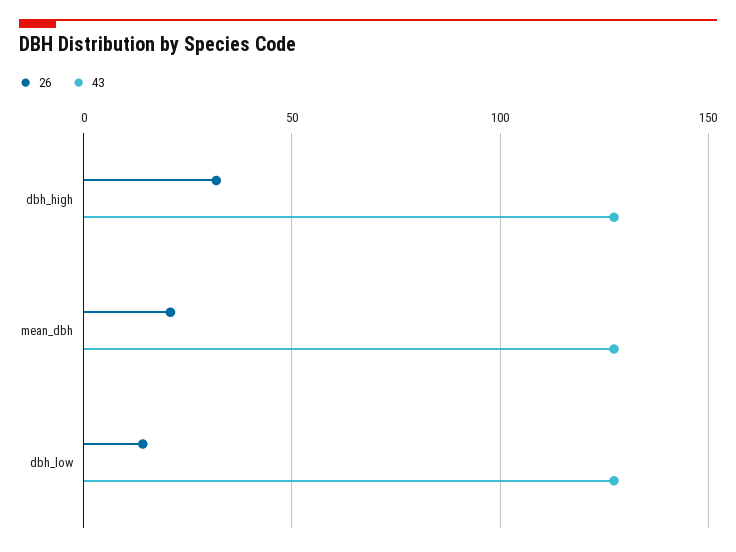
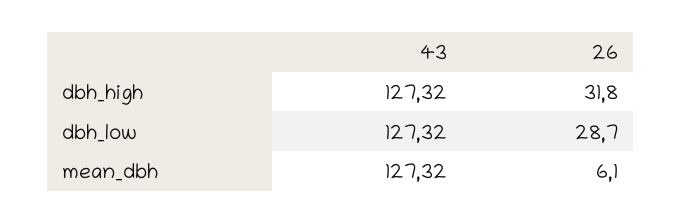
  {
    "26": {
      "dbh_high": 31.8,
-     "mean_dbh": 20,
+     "mean_dbh": 6.1,
-     "dbh_low": 15
+     "dbh_low": 28.7
    },
    "43": {
      "dbh_high": 127.32,
      "mean_dbh": 127.32,
      "dbh_low": 127.32
    }
  }

